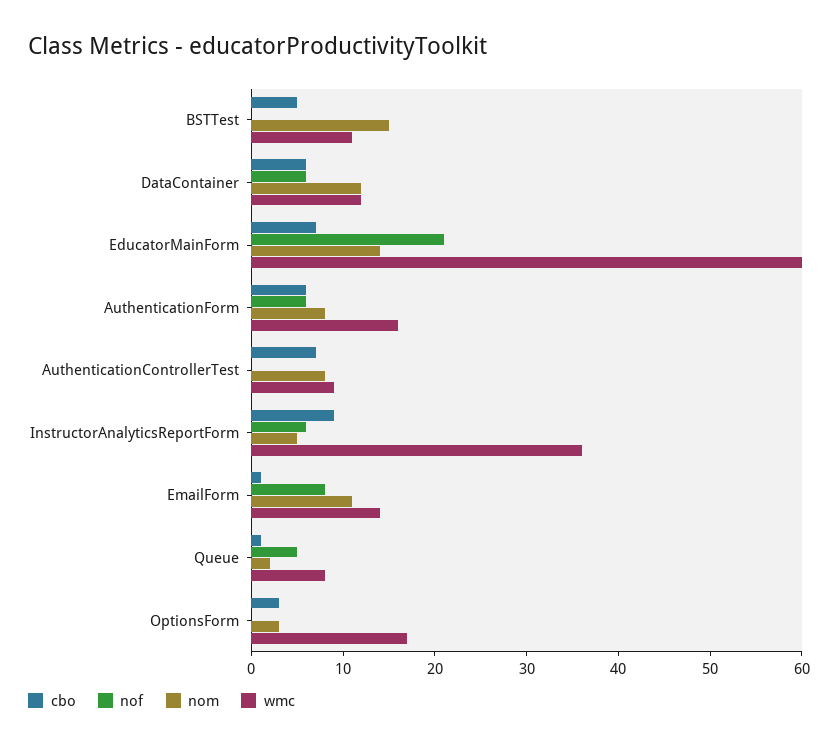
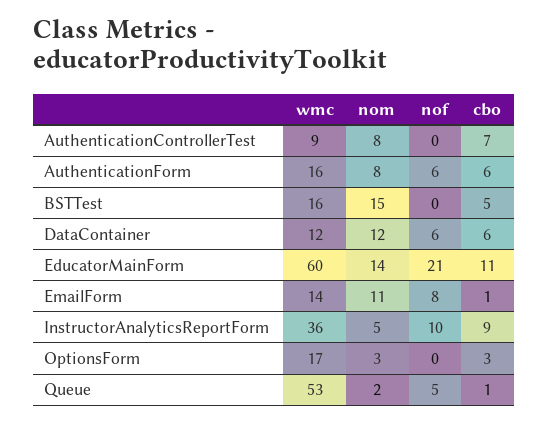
  {
    "cbo": {
      "BSTTest": 5,
      "DataContainer": 6,
-     "EducatorMainForm": 7,
+     "EducatorMainForm": 11,
      "AuthenticationForm": 6,
      "AuthenticationControllerTest": 7,
      "InstructorAnalyticsReportForm": 9,
      "EmailForm": 1,
      "Queue": 1,
      "OptionsForm": 3
    },
    "nof": {
      "BSTTest": 0,
      "DataContainer": 6,
      "EducatorMainForm": 21,
      "AuthenticationForm": 6,
      "AuthenticationControllerTest": 0,
-     "InstructorAnalyticsReportForm": 6,
+     "InstructorAnalyticsReportForm": 10,
      "EmailForm": 8,
      "Queue": 5,
      "OptionsForm": 0
    },
    "nom": {
      "BSTTest": 15,
      "DataContainer": 12,
      "EducatorMainForm": 14,
      "AuthenticationForm": 8,
      "AuthenticationControllerTest": 8,
      "InstructorAnalyticsReportForm": 5,
      "EmailForm": 11,
      "Queue": 2,
      "OptionsForm": 3
    },
    "wmc": {
-     "BSTTest": 11,
+     "BSTTest": 16,
      "DataContainer": 12,
      "EducatorMainForm": 60,
      "AuthenticationForm": 16,
      "AuthenticationControllerTest": 9,
      "InstructorAnalyticsReportForm": 36,
      "EmailForm": 14,
-     "Queue": 8,
+     "Queue": 53,
      "OptionsForm": 17
    }
  }

